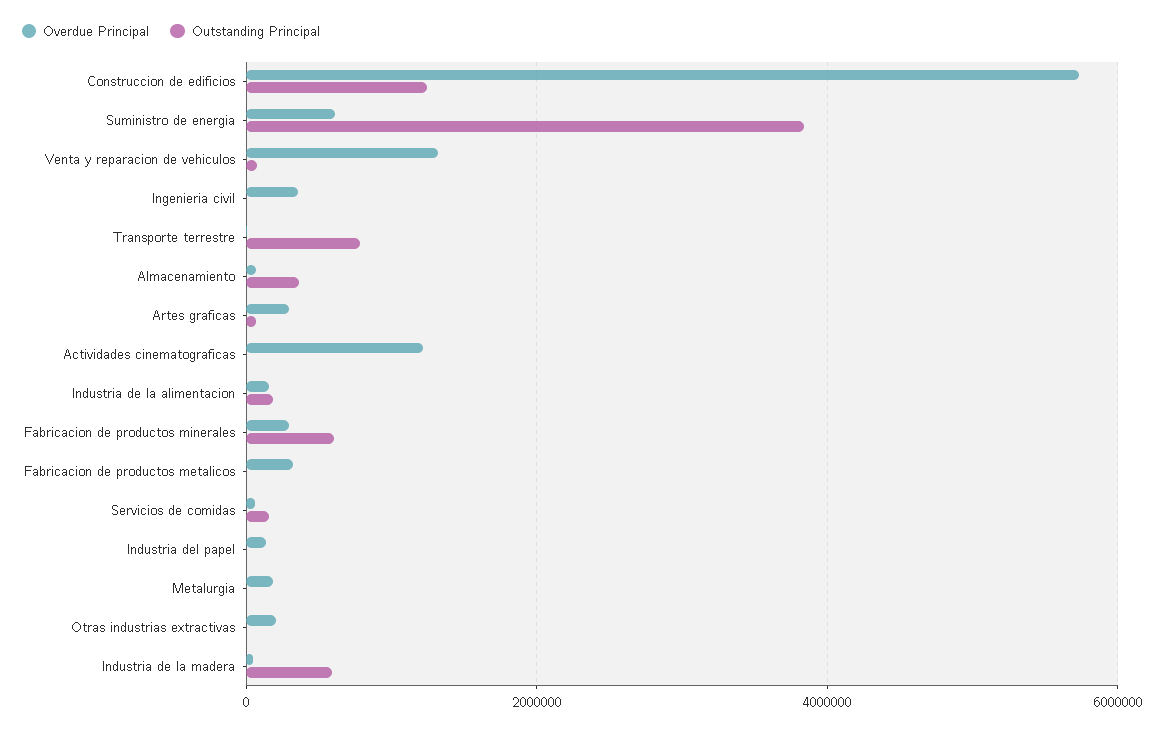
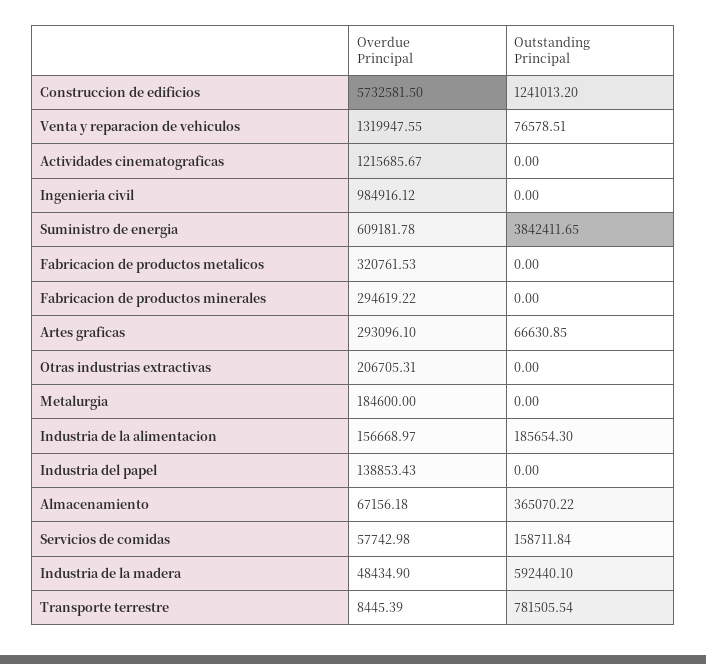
  {
    "Overdue Principal": {
      "Construccion de edificios": 5732581.5,
      "Suministro de energia": 609181.78,
      "Venta y reparacion de vehiculos": 1319947.55,
-     "Ingenieria civil": 400000,
+     "Ingenieria civil": 984916.12,
      "Transporte terrestre": 8445.39,
      "Almacenamiento": 67156.18,
      "Artes graficas": 293096.1,
      "Actividades cinematograficas": 1215685.67,
      "Industria de la alimentacion": 156668.97,
      "Fabricacion de productos minerales": 294619.22,
      "Fabricacion de productos metalicos": 320761.53,
      "Servicios de comidas": 57742.98,
      "Industria del papel": 138853.43,
      "Metalurgia": 184600,
      "Otras industrias extractivas": 206705.31,
      "Industria de la madera": 48434.9
    },
    "Outstanding Principal": {
      "Construccion de edificios": 1241013.2,
      "Suministro de energia": 3842411.65,
      "Venta y reparacion de vehiculos": 76578.51,
      "Ingenieria civil": 0,
      "Transporte terrestre": 781505.54,
      "Almacenamiento": 365070.22,
      "Artes graficas": 66630.85,
      "Actividades cinematograficas": 0,
      "Industria de la alimentacion": 185654.3,
-     "Fabricacion de productos minerales": 600000,
+     "Fabricacion de productos minerales": 0,
      "Fabricacion de productos metalicos": 0,
      "Servicios de comidas": 158711.84,
      "Industria del papel": 0,
      "Metalurgia": 0,
      "Otras industrias extractivas": 0,
      "Industria de la madera": 592440.1
    }
  }

